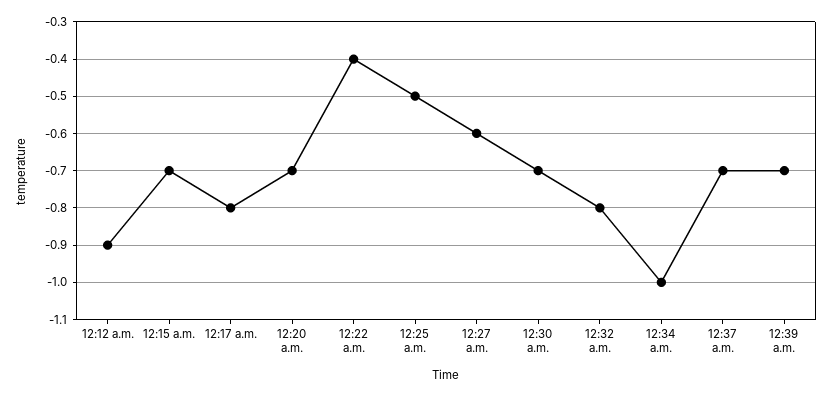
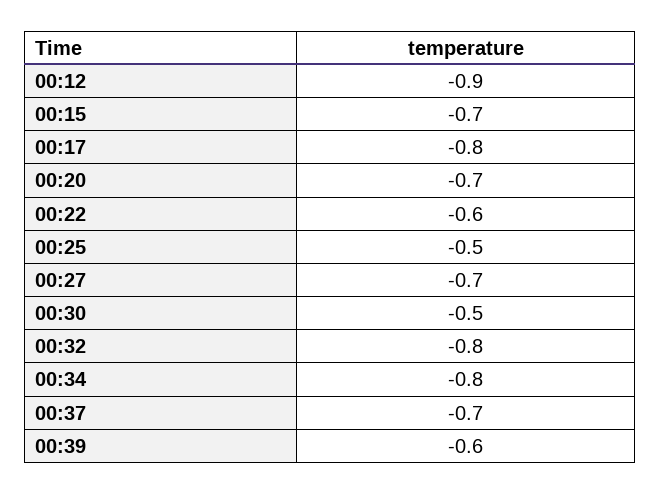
  {
    "12:12 a.m.": -0.9,
    "12:15 a.m.": -0.7,
    "12:17 a.m.": -0.8,
    "12:20 a.m.": -0.7,
-   "12:22 a.m.": -0.4,
+   "12:22 a.m.": -0.6,
    "12:25 a.m.": -0.5,
-   "12:27 a.m.": -0.6,
+   "12:27 a.m.": -0.7,
-   "12:30 a.m.": -0.7,
+   "12:30 a.m.": -0.5,
    "12:32 a.m.": -0.8,
-   "12:34 a.m.": -1,
+   "12:34 a.m.": -0.8,
    "12:37 a.m.": -0.7,
-   "12:39 a.m.": -0.7
+   "12:39 a.m.": -0.6
  }

